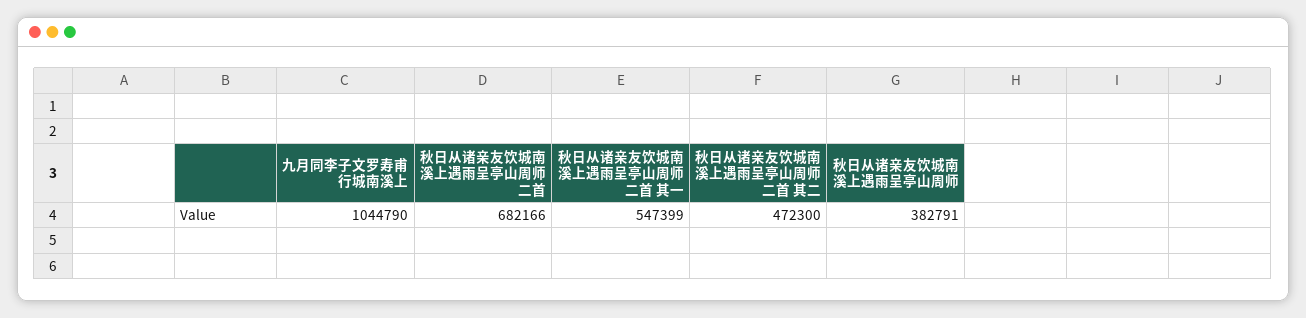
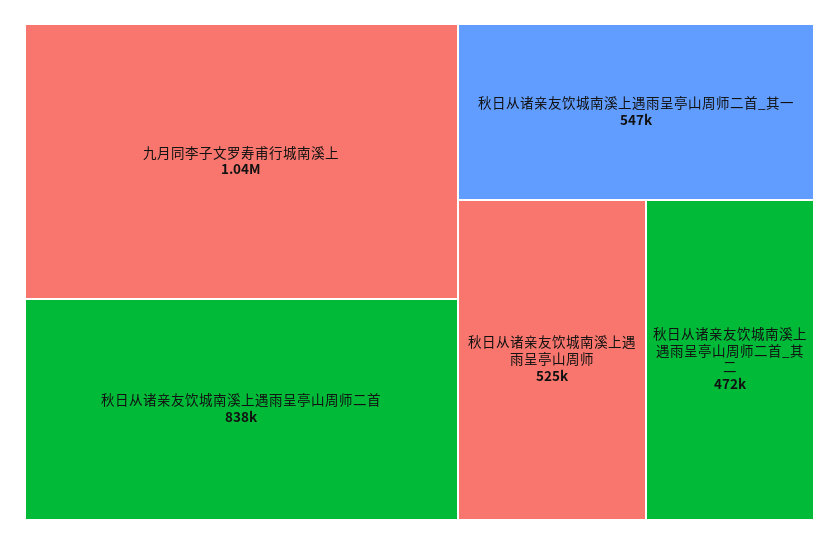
  {
    "九月同李子文罗寿甫行城南溪上": 1044790,
-   "秋日从诸亲友饮城南溪上遇雨呈亭山周师二首": 682166,
+   "秋日从诸亲友饮城南溪上遇雨呈亭山周师二首": 838000,
    "秋日从诸亲友饮城南溪上遇雨呈亭山周师二首 其一": 547399,
    "秋日从诸亲友饮城南溪上遇雨呈亭山周师二首 其二": 472300,
-   "秋日从诸亲友饮城南溪上遇雨呈亭山周师": 382791
+   "秋日从诸亲友饮城南溪上遇雨呈亭山周师": 525000
  }

